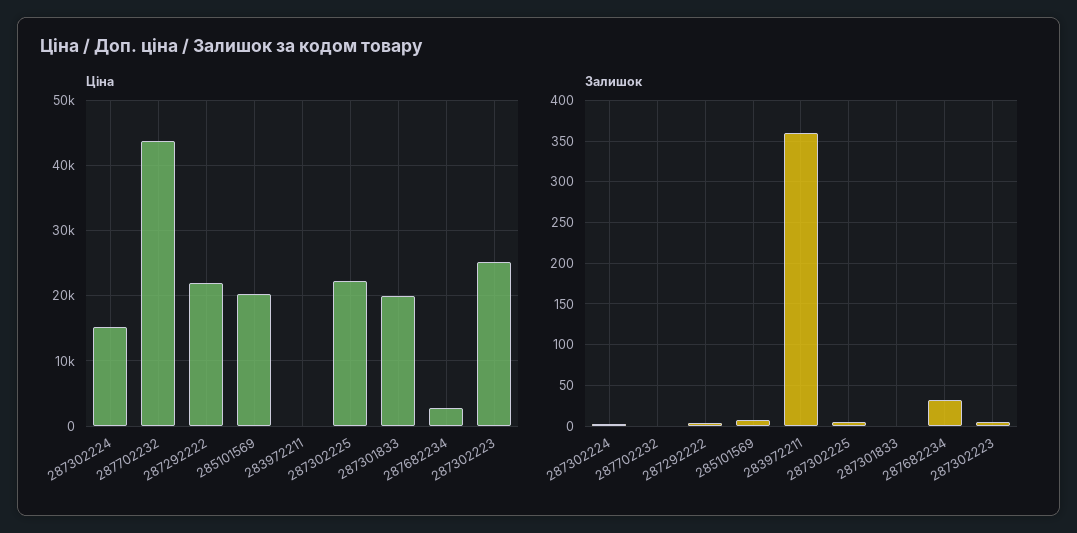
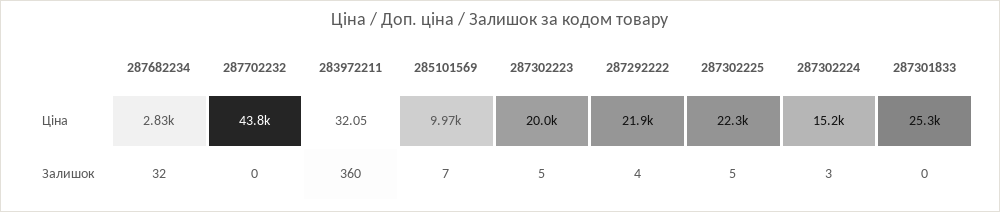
  {
    "Ціна": {
      "287302224": 15200,
      "287702232": 43800,
      "287292222": 21900,
-     "285101569": 20000,
+     "285101569": 9970,
      "283972211": 32.05,
      "287302225": 22300,
-     "287301833": 20000,
+     "287301833": 25300,
      "287682234": 2830,
-     "287302223": 25000
+     "287302223": 20000
    },
    "Залишок": {
      "287302224": 3,
      "287702232": 0,
      "287292222": 4,
      "285101569": 7,
      "283972211": 360,
      "287302225": 5,
      "287301833": 0,
      "287682234": 32,
      "287302223": 5
    }
  }

